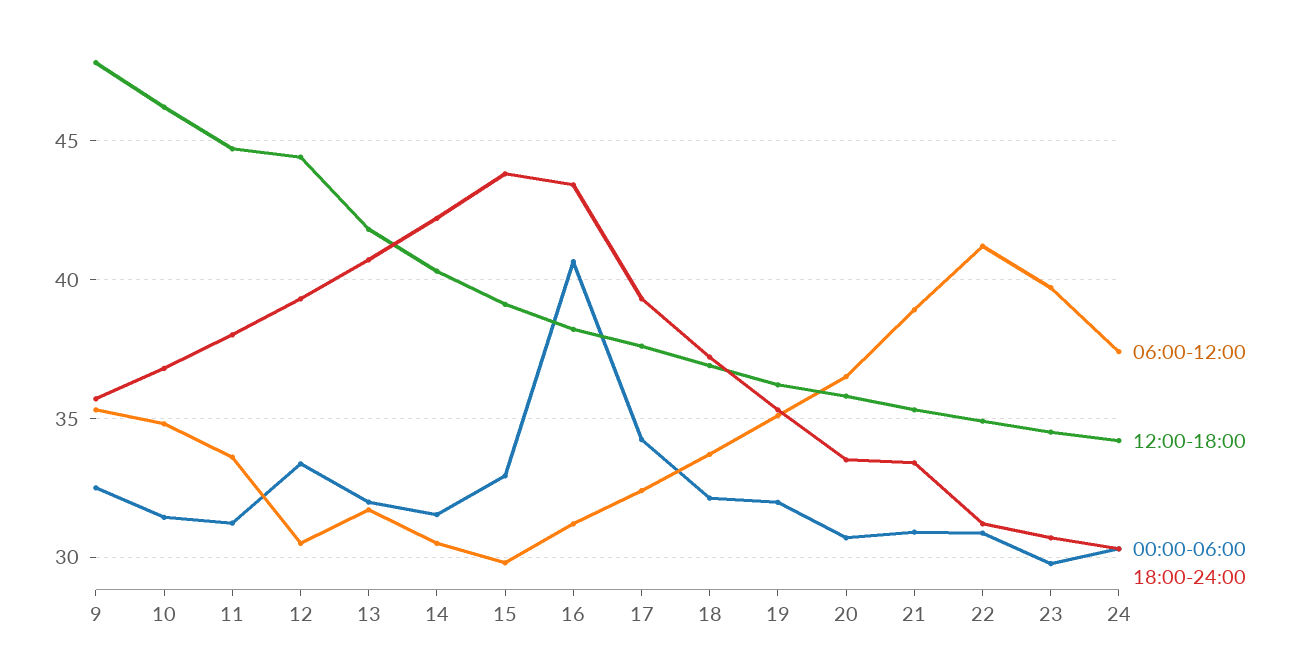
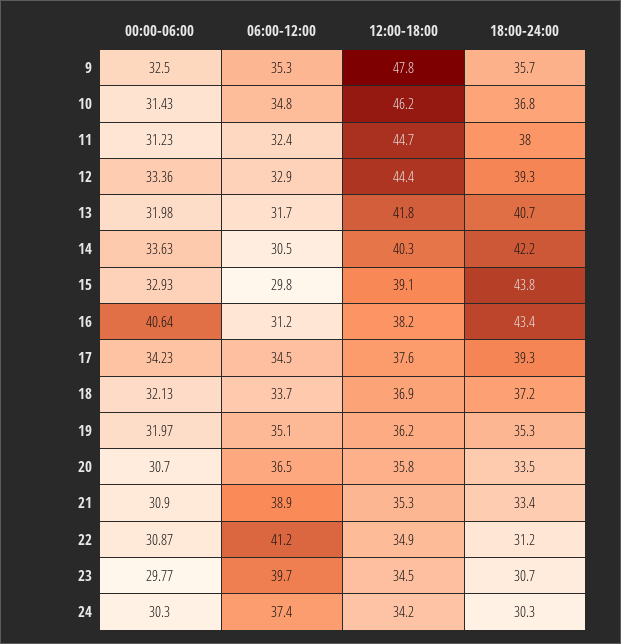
  {
    "06:00-12:00": {
      "9": 35.3,
      "10": 34.8,
-     "11": 33.5,
+     "11": 32.4,
-     "12": 30.5,
+     "12": 32.9,
      "13": 31.7,
      "14": 30.5,
      "15": 29.8,
      "16": 31.2,
-     "17": 32.5,
+     "17": 34.5,
      "18": 33.7,
      "19": 35.1,
      "20": 36.5,
      "21": 38.9,
      "22": 41.2,
      "23": 39.7,
      "24": 37.4
    },
    "12:00-18:00": {
      "9": 47.8,
      "10": 46.2,
      "11": 44.7,
      "12": 44.4,
      "13": 41.8,
      "14": 40.3,
      "15": 39.1,
      "16": 38.2,
      "17": 37.6,
      "18": 36.9,
      "19": 36.2,
      "20": 35.8,
      "21": 35.3,
      "22": 34.9,
      "23": 34.5,
      "24": 34.2
    },
    "00:00-06:00": {
      "9": 32.5,
      "10": 31.43,
      "11": 31.23,
      "12": 33.36,
      "13": 31.98,
-     "14": 31.5,
+     "14": 33.63,
      "15": 32.93,
      "16": 40.64,
      "17": 34.23,
      "18": 32.13,
      "19": 31.97,
      "20": 30.7,
      "21": 30.9,
      "22": 30.87,
      "23": 29.77,
      "24": 30.3
    },
    "18:00-24:00": {
      "9": 35.7,
      "10": 36.8,
      "11": 38,
      "12": 39.3,
      "13": 40.7,
      "14": 42.2,
      "15": 43.8,
      "16": 43.4,
      "17": 39.3,
      "18": 37.2,
      "19": 35.3,
      "20": 33.5,
      "21": 33.4,
      "22": 31.2,
      "23": 30.7,
      "24": 30.3
    }
  }

